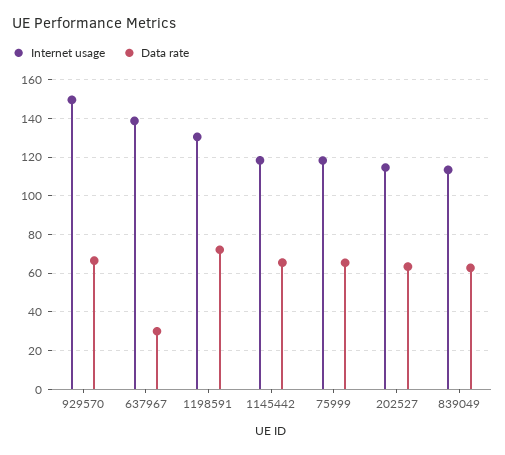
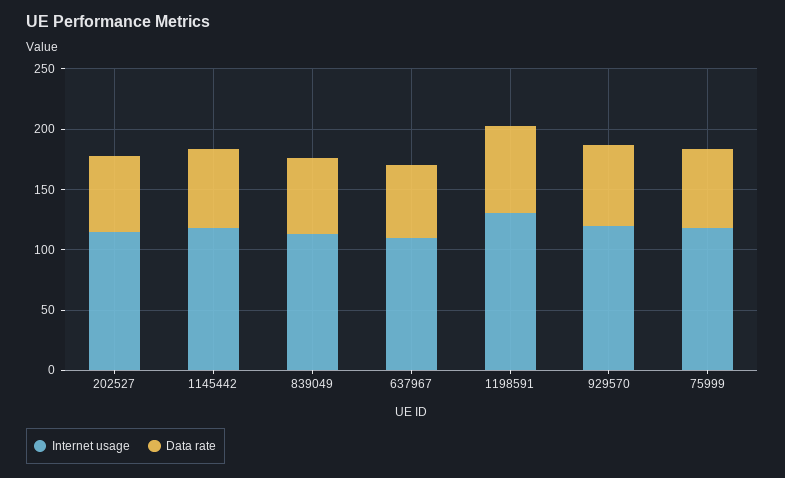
  {
    "Internet usage": {
-     "929570": 150,
+     "929570": 120,
-     "637967": 140,
+     "637967": 110,
      "1198591": 130,
      "1145442": 120,
      "75999": 120,
      "202527": 115,
      "839049": 115
    },
    "Data rate": {
      "929570": 65,
-     "637967": 30,
+     "637967": 60,
      "1198591": 70,
      "1145442": 65,
      "75999": 65,
      "202527": 65,
      "839049": 65
    }
  }

